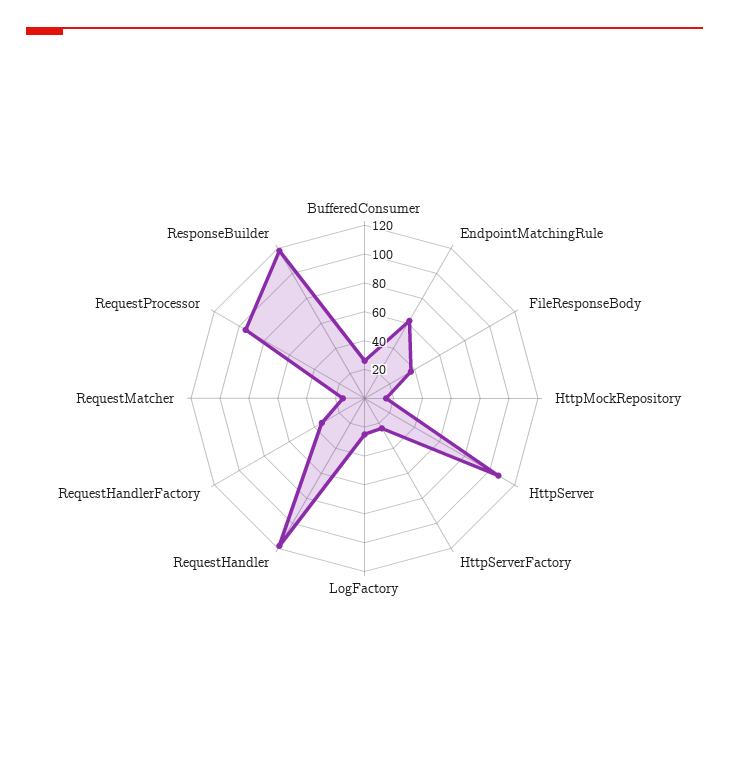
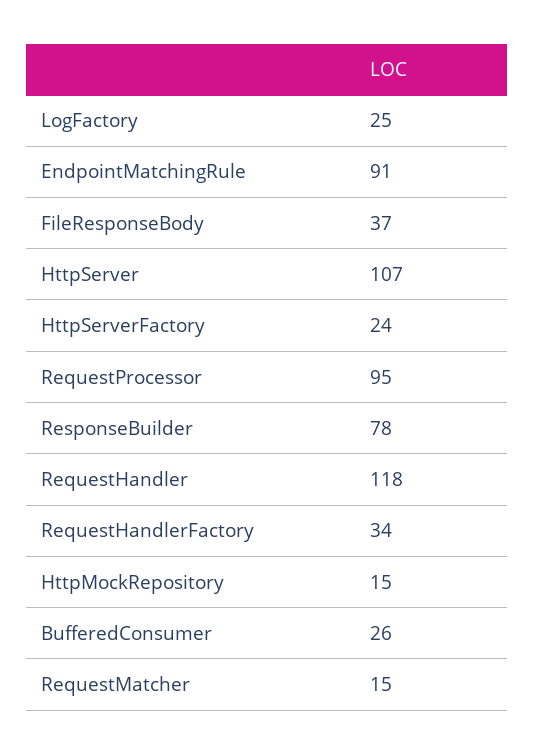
  {
    "BufferedConsumer": 26,
-   "EndpointMatchingRule": 60,
+   "EndpointMatchingRule": 91,
    "FileResponseBody": 37,
    "HttpMockRepository": 15,
    "HttpServer": 107,
    "HttpServerFactory": 24,
    "LogFactory": 25,
    "RequestHandler": 118,
    "RequestHandlerFactory": 34,
    "RequestMatcher": 15,
    "RequestProcessor": 95,
-   "ResponseBuilder": 120
+   "ResponseBuilder": 78
  }

